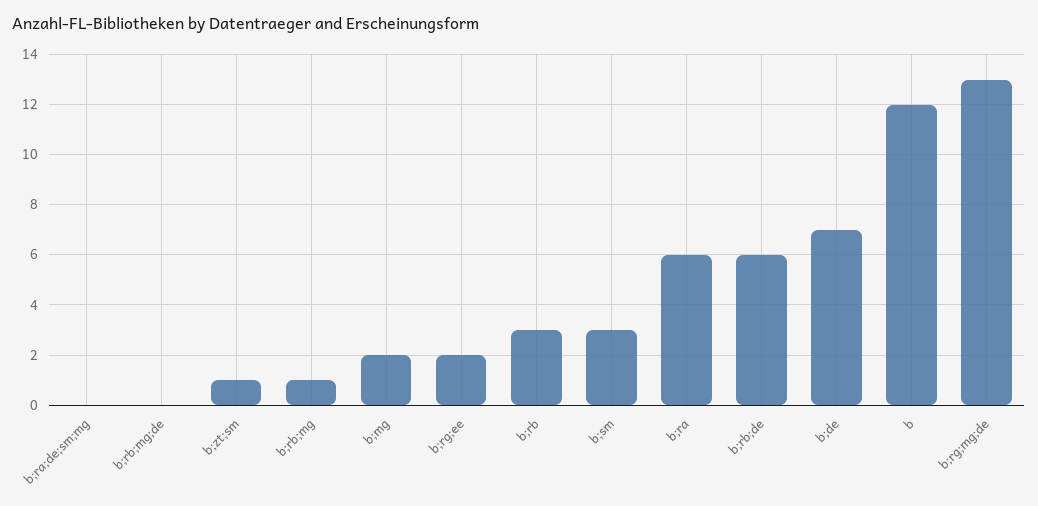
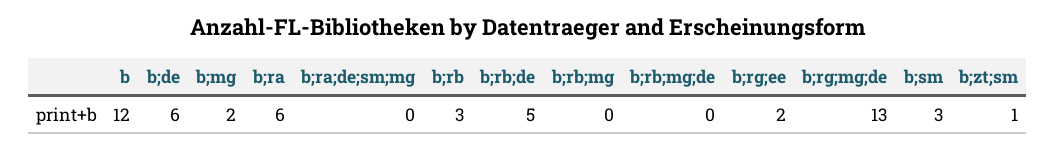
  {
    "b;ra;de;sm;mg": 0,
    "b;rb;mg;de": 0,
    "b;zt;sm": 1,
-   "b;rb;mg": 1,
+   "b;rb;mg": 0,
    "b;mg": 2,
    "b;rg;ee": 2,
    "b;rb": 3,
    "b;sm": 3,
    "b;ra": 6,
-   "b;rb;de": 6,
+   "b;rb;de": 5,
-   "b;de": 7,
+   "b;de": 6,
    "b": 12,
    "b;rg;mg;de": 13
  }

